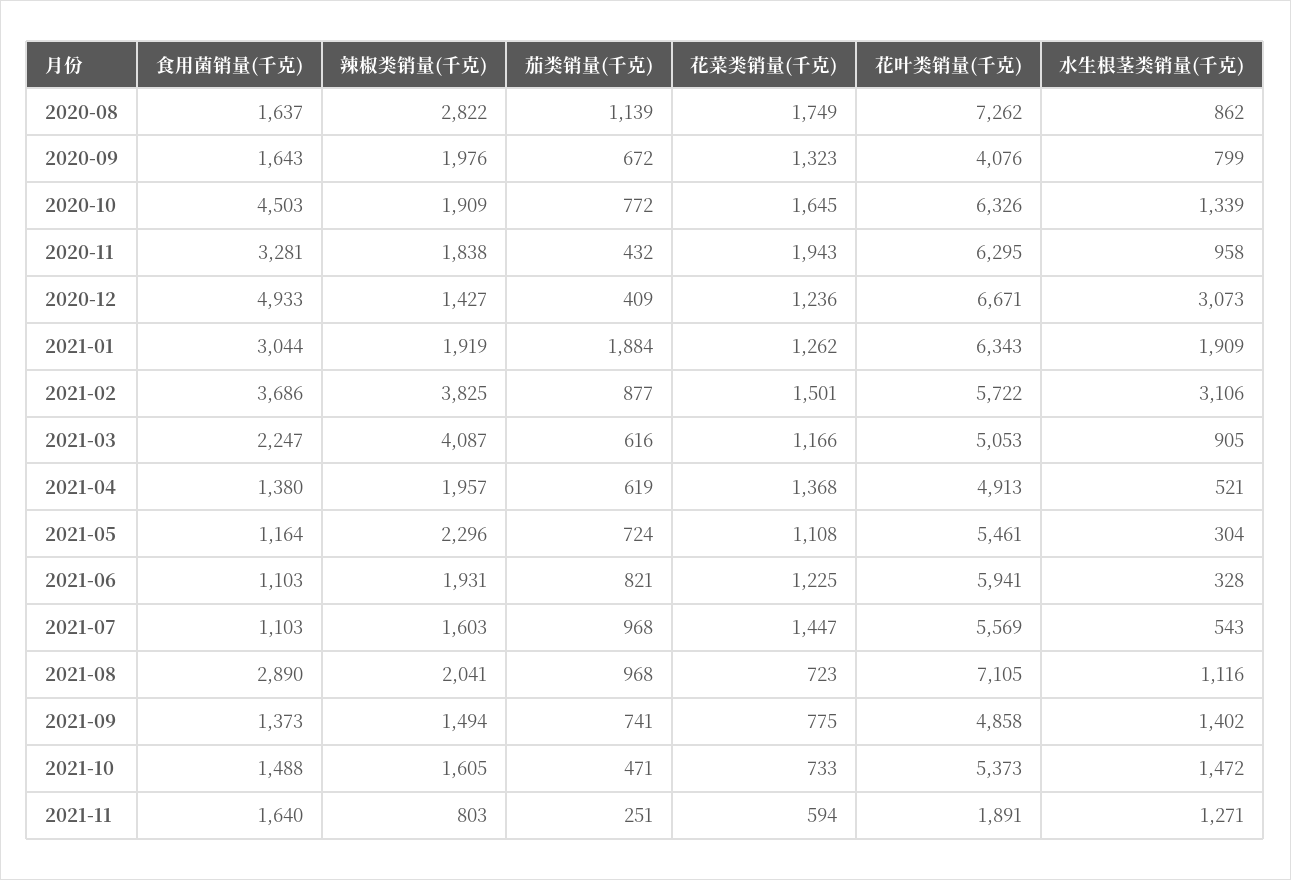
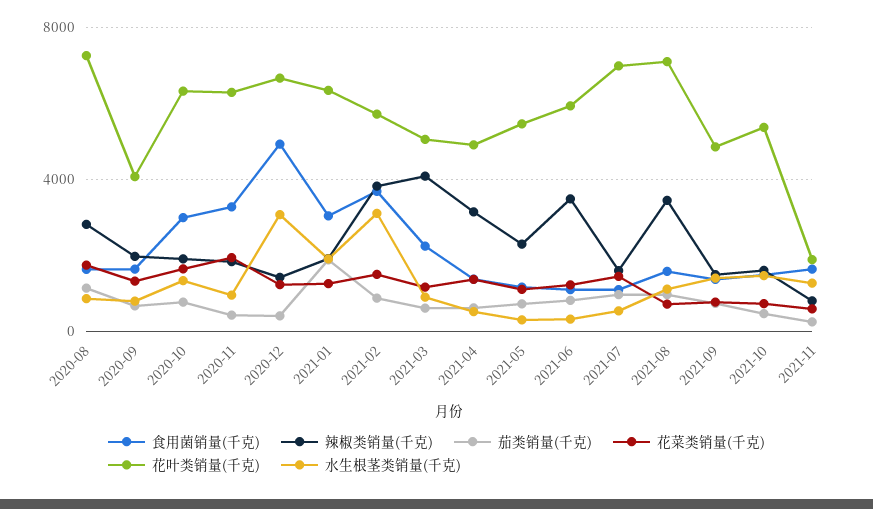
  {
    "食用菌销量(千克)": {
      "2020-08": 1637,
      "2020-09": 1643,
-     "2020-10": 4503,
+     "2020-10": 3000,
      "2020-11": 3281,
      "2020-12": 4933,
      "2021-01": 3044,
      "2021-02": 3686,
      "2021-03": 2247,
      "2021-04": 1380,
      "2021-05": 1164,
      "2021-06": 1103,
      "2021-07": 1103,
-     "2021-08": 2890,
+     "2021-08": 1500,
      "2021-09": 1373,
      "2021-10": 1488,
      "2021-11": 1640
    },
    "辣椒类销量(千克)": {
      "2020-08": 2822,
      "2020-09": 1976,
      "2020-10": 1909,
      "2020-11": 1838,
      "2020-12": 1427,
      "2021-01": 1919,
      "2021-02": 3825,
      "2021-03": 4087,
-     "2021-04": 1957,
+     "2021-04": 3000,
      "2021-05": 2296,
-     "2021-06": 1931,
+     "2021-06": 3500,
      "2021-07": 1603,
-     "2021-08": 2041,
+     "2021-08": 3500,
      "2021-09": 1494,
      "2021-10": 1605,
      "2021-11": 803
    },
    "茄类销量(千克)": {
      "2020-08": 1139,
      "2020-09": 672,
      "2020-10": 772,
      "2020-11": 432,
      "2020-12": 409,
      "2021-01": 1884,
      "2021-02": 877,
      "2021-03": 616,
      "2021-04": 619,
      "2021-05": 724,
      "2021-06": 821,
      "2021-07": 968,
      "2021-08": 968,
      "2021-09": 741,
      "2021-10": 471,
      "2021-11": 251
    },
    "花菜类销量(千克)": {
      "2020-08": 1749,
      "2020-09": 1323,
      "2020-10": 1645,
      "2020-11": 1943,
      "2020-12": 1236,
      "2021-01": 1262,
      "2021-02": 1501,
      "2021-03": 1166,
      "2021-04": 1368,
      "2021-05": 1108,
      "2021-06": 1225,
      "2021-07": 1447,
      "2021-08": 723,
      "2021-09": 775,
      "2021-10": 733,
      "2021-11": 594
    },
    "花叶类销量(千克)": {
      "2020-08": 7262,
      "2020-09": 4076,
      "2020-10": 6326,
      "2020-11": 6295,
      "2020-12": 6671,
      "2021-01": 6343,
      "2021-02": 5722,
      "2021-03": 5053,
      "2021-04": 4913,
      "2021-05": 5461,
      "2021-06": 5941,
-     "2021-07": 5569,
+     "2021-07": 7000,
      "2021-08": 7105,
      "2021-09": 4858,
      "2021-10": 5373,
      "2021-11": 1891
    },
    "水生根茎类销量(千克)": {
      "2020-08": 862,
      "2020-09": 799,
      "2020-10": 1339,
      "2020-11": 958,
      "2020-12": 3073,
      "2021-01": 1909,
      "2021-02": 3106,
      "2021-03": 905,
      "2021-04": 521,
      "2021-05": 304,
      "2021-06": 328,
      "2021-07": 543,
      "2021-08": 1116,
      "2021-09": 1402,
      "2021-10": 1472,
      "2021-11": 1271
    }
  }

